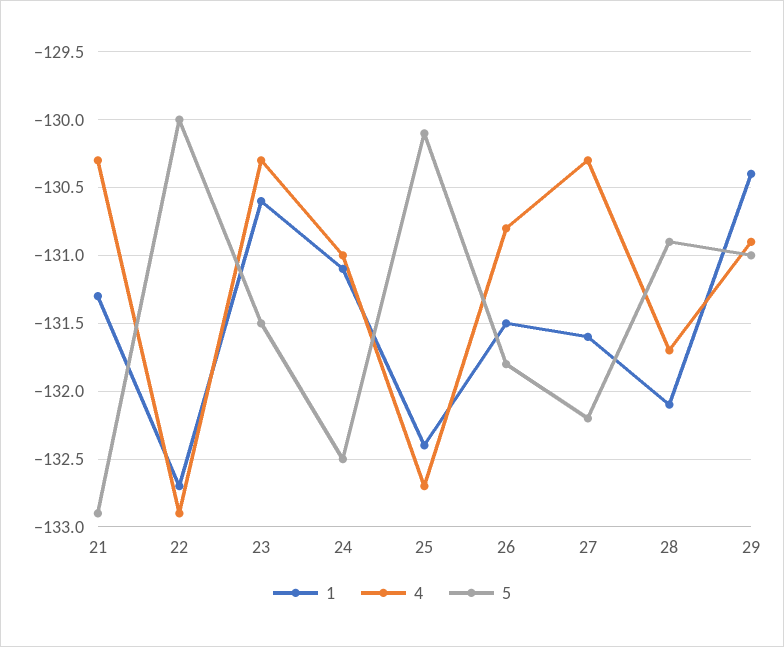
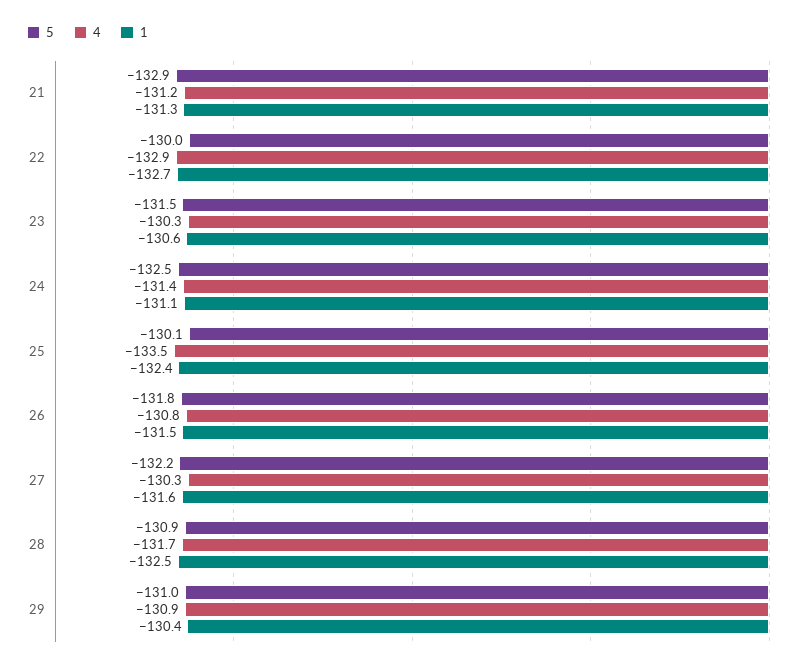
  {
    "1": {
      "21": -131.3,
      "22": -132.7,
      "23": -130.6,
      "24": -131.1,
      "25": -132.4,
      "26": -131.5,
      "27": -131.6,
-     "28": -132.1,
+     "28": -132.5,
      "29": -130.4
    },
    "4": {
-     "21": -130.3,
+     "21": -131.2,
      "22": -132.9,
      "23": -130.3,
-     "24": -131,
+     "24": -131.4,
-     "25": -132.7,
+     "25": -133.5,
      "26": -130.8,
      "27": -130.3,
      "28": -131.7,
      "29": -130.9
    },
    "5": {
      "21": -132.9,
      "22": -130,
      "23": -131.5,
      "24": -132.5,
      "25": -130.1,
      "26": -131.8,
      "27": -132.2,
      "28": -130.9,
      "29": -131
    }
  }

